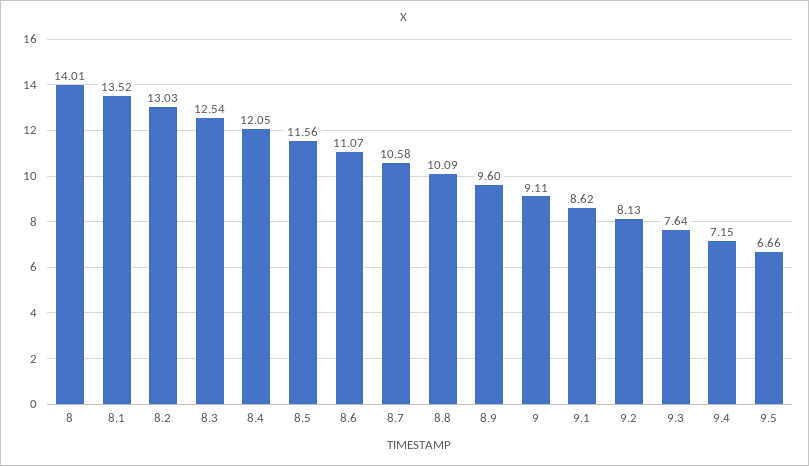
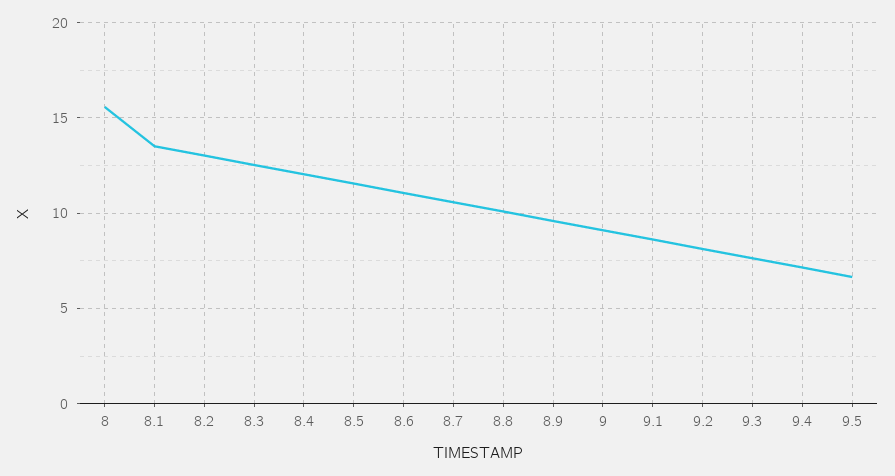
  {
-   "8": 14.01,
+   "8": 15.5,
    "8.1": 13.52,
    "8.2": 13.03,
    "8.3": 12.54,
    "8.4": 12.05,
    "8.5": 11.56,
    "8.6": 11.07,
    "8.7": 10.58,
    "8.8": 10.09,
    "8.9": 9.6,
    "9": 9.11,
    "9.1": 8.62,
    "9.2": 8.13,
    "9.3": 7.64,
    "9.4": 7.15,
    "9.5": 6.66
  }

